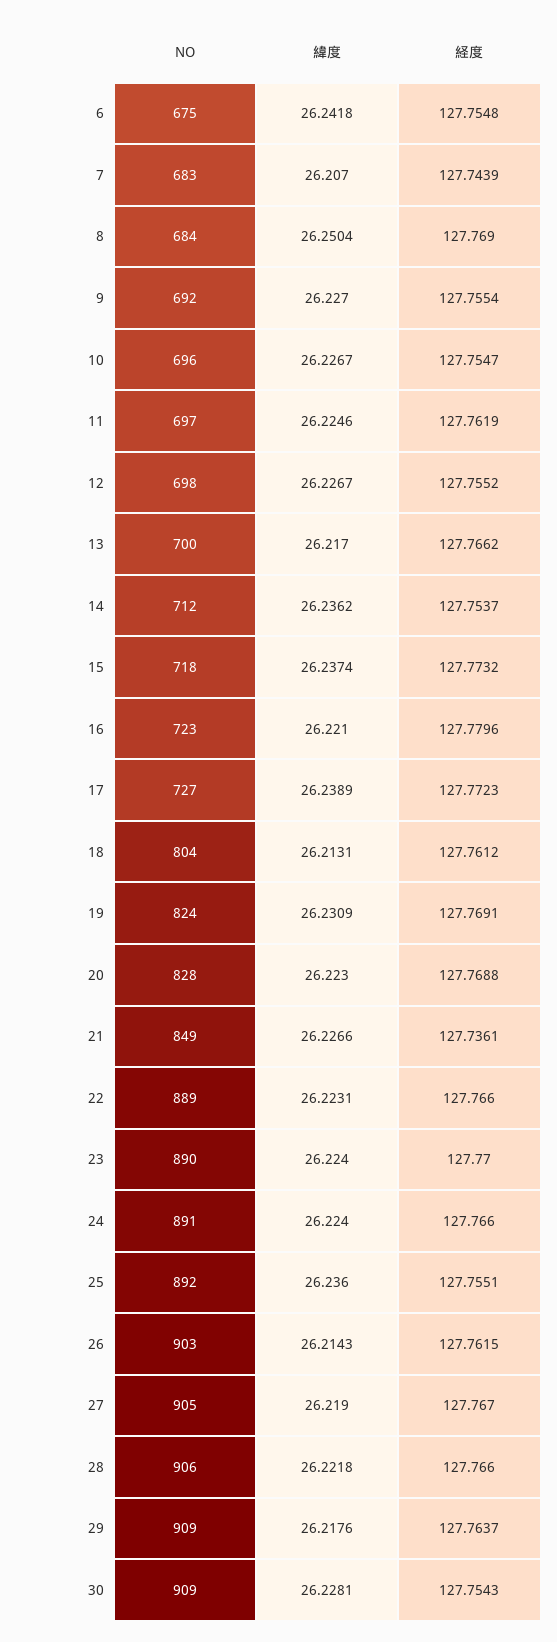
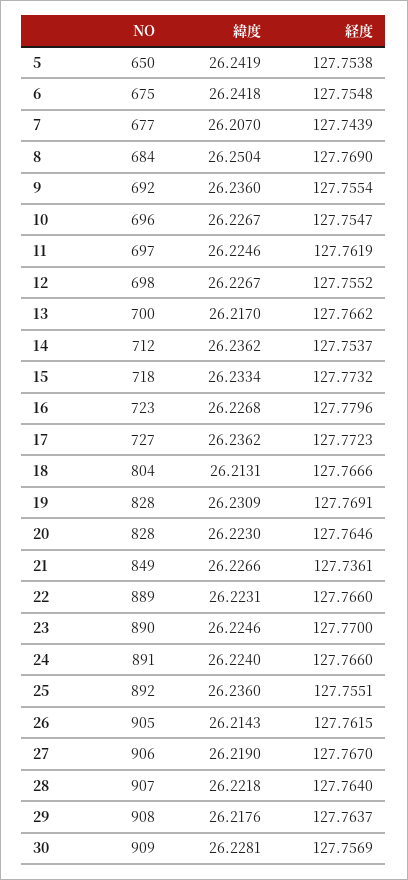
  {
    "NO": {
      "6": 675,
-     "7": 683,
+     "7": 677,
      "8": 684,
      "9": 692,
      "10": 696,
      "11": 697,
      "12": 698,
      "13": 700,
      "14": 712,
      "15": 718,
      "16": 723,
      "17": 727,
      "18": 804,
-     "19": 824,
+     "19": 828,
      "20": 828,
      "21": 849,
      "22": 889,
      "23": 890,
      "24": 891,
      "25": 892,
-     "26": 903,
+     "26": 905,
-     "27": 905,
+     "27": 906,
-     "28": 906,
+     "28": 907,
-     "29": 909,
+     "29": 908,
-     "30": 909
+     "30": 909,
+     "5": 650
    },
    "緯度": {
      "6": 26.2418,
      "7": 26.207,
      "8": 26.2504,
-     "9": 26.227,
+     "9": 26.236,
      "10": 26.2267,
      "11": 26.2246,
      "12": 26.2267,
      "13": 26.217,
      "14": 26.2362,
-     "15": 26.2374,
+     "15": 26.2334,
-     "16": 26.221,
+     "16": 26.2268,
-     "17": 26.2389,
+     "17": 26.2362,
      "18": 26.2131,
      "19": 26.2309,
      "20": 26.223,
      "21": 26.2266,
      "22": 26.2231,
-     "23": 26.224,
+     "23": 26.2246,
      "24": 26.224,
      "25": 26.236,
      "26": 26.2143,
      "27": 26.219,
      "28": 26.2218,
      "29": 26.2176,
-     "30": 26.2281
+     "30": 26.2281,
+     "5": 26.2419
    },
    "経度": {
      "6": 127.7548,
      "7": 127.7439,
      "8": 127.769,
      "9": 127.7554,
      "10": 127.7547,
      "11": 127.7619,
      "12": 127.7552,
      "13": 127.7662,
      "14": 127.7537,
      "15": 127.7732,
      "16": 127.7796,
      "17": 127.7723,
-     "18": 127.7612,
+     "18": 127.7666,
      "19": 127.7691,
-     "20": 127.7688,
+     "20": 127.7646,
      "21": 127.7361,
      "22": 127.766,
      "23": 127.77,
      "24": 127.766,
      "25": 127.7551,
      "26": 127.7615,
      "27": 127.767,
-     "28": 127.766,
+     "28": 127.764,
      "29": 127.7637,
-     "30": 127.7543
+     "30": 127.7569,
+     "5": 127.7538
    }
  }

